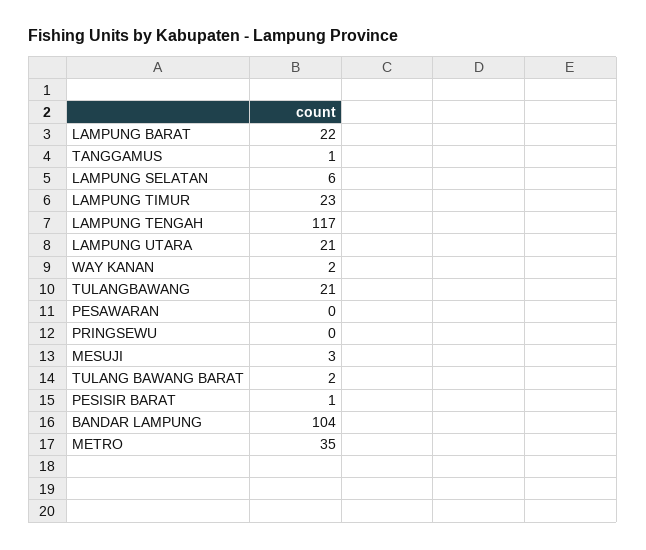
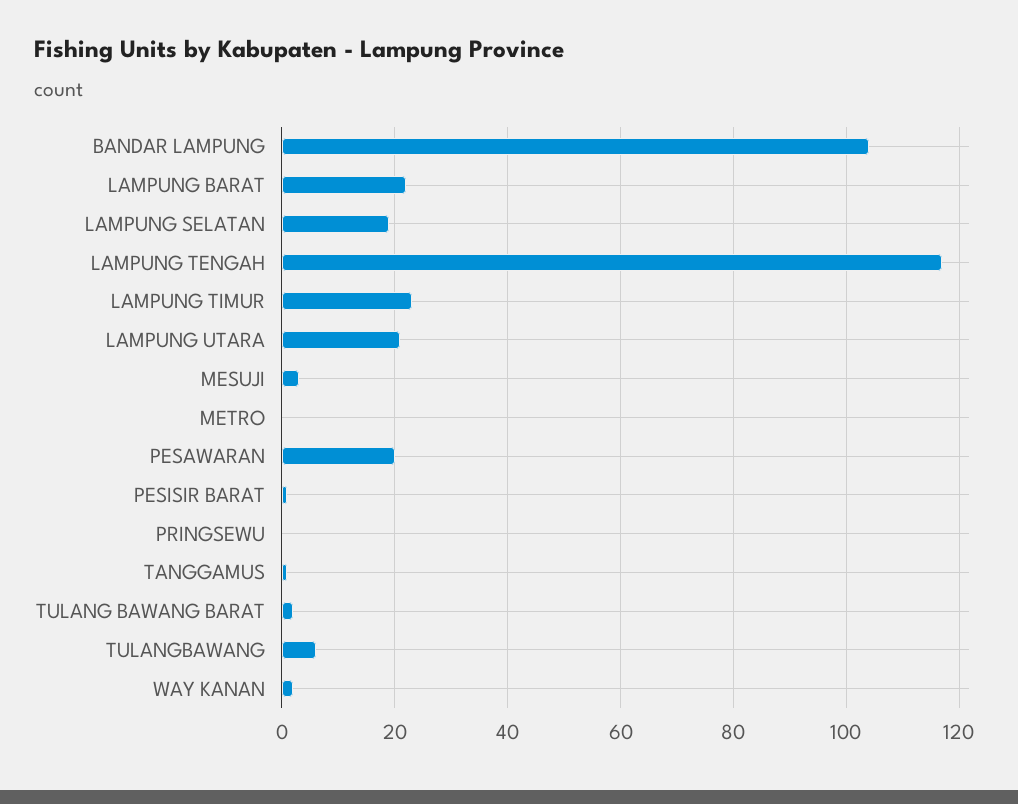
  {
    "LAMPUNG BARAT": 22,
    "TANGGAMUS": 1,
-   "LAMPUNG SELATAN": 6,
+   "LAMPUNG SELATAN": 20,
    "LAMPUNG TIMUR": 23,
    "LAMPUNG TENGAH": 117,
    "LAMPUNG UTARA": 21,
    "WAY KANAN": 2,
-   "TULANGBAWANG": 21,
+   "TULANGBAWANG": 5,
-   "PESAWARAN": 0,
+   "PESAWARAN": 20,
    "PRINGSEWU": 0,
    "MESUJI": 3,
    "TULANG BAWANG BARAT": 2,
    "PESISIR BARAT": 1,
    "BANDAR LAMPUNG": 104,
-   "METRO": 35
+   "METRO": 0
  }

